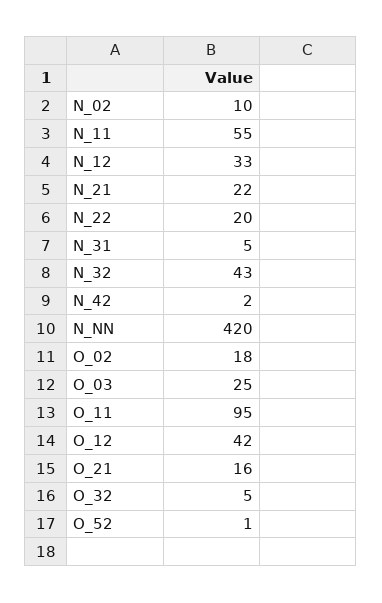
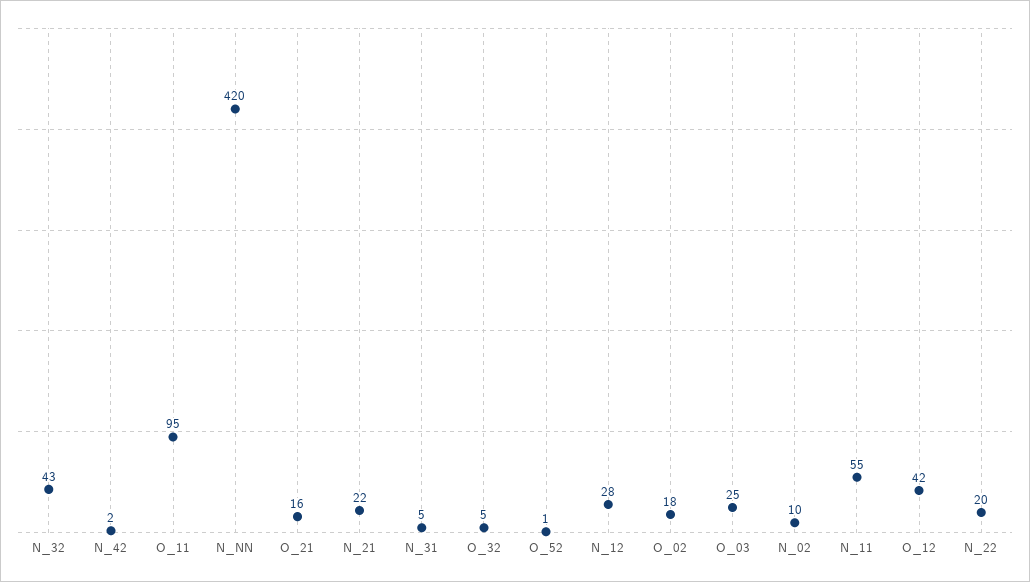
  {
    "N_02": 10,
    "N_11": 55,
-   "N_12": 33,
+   "N_12": 28,
    "N_21": 22,
    "N_22": 20,
    "N_31": 5,
    "N_32": 43,
    "N_42": 2,
    "N_NN": 420,
    "O_02": 18,
    "O_03": 25,
    "O_11": 95,
    "O_12": 42,
    "O_21": 16,
    "O_32": 5,
    "O_52": 1
  }

